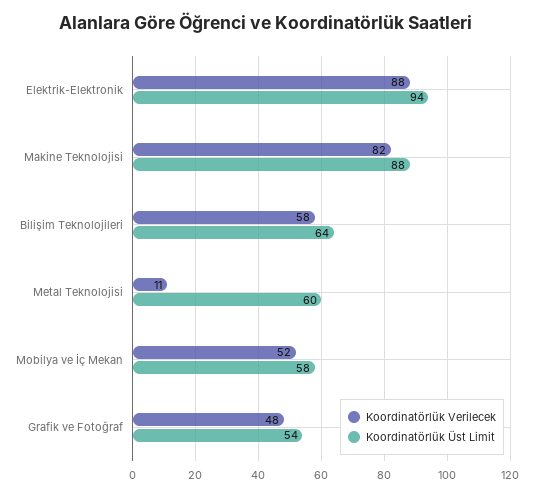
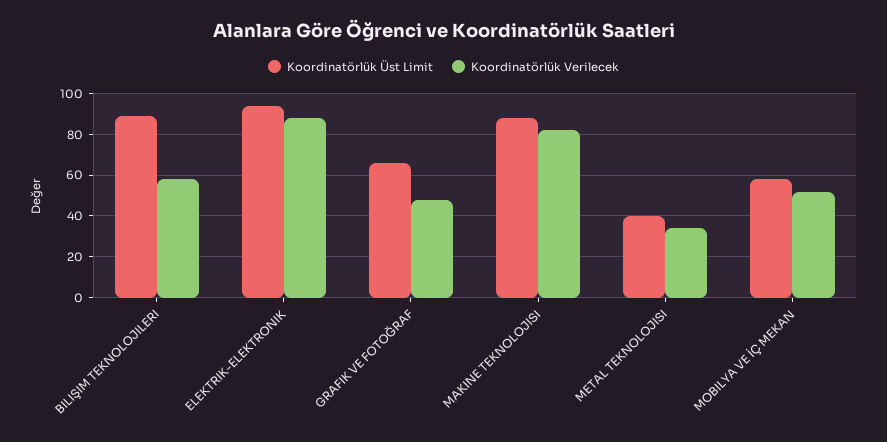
  {
    "Koordinatörlük Verilecek": {
      "Elektrik-Elektronik": 88,
      "Makine Teknolojisi": 82,
      "Bilişim Teknolojileri": 58,
-     "Metal Teknolojisi": 11,
+     "Metal Teknolojisi": 35,
      "Mobilya ve İç Mekan": 52,
      "Grafik ve Fotoğraf": 48
    },
    "Koordinatörlük Üst Limit": {
      "Elektrik-Elektronik": 94,
      "Makine Teknolojisi": 88,
-     "Bilişim Teknolojileri": 64,
+     "Bilişim Teknolojileri": 90,
-     "Metal Teknolojisi": 60,
+     "Metal Teknolojisi": 40,
      "Mobilya ve İç Mekan": 58,
-     "Grafik ve Fotoğraf": 54
+     "Grafik ve Fotoğraf": 65
    }
  }

